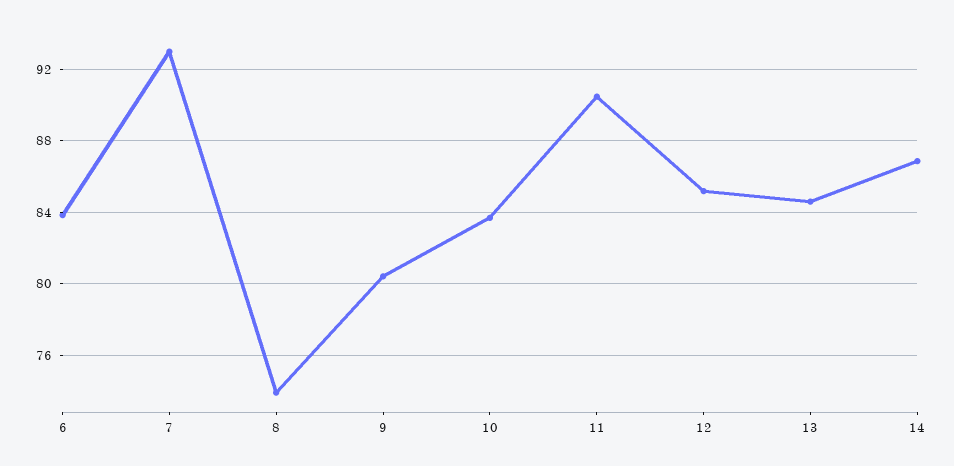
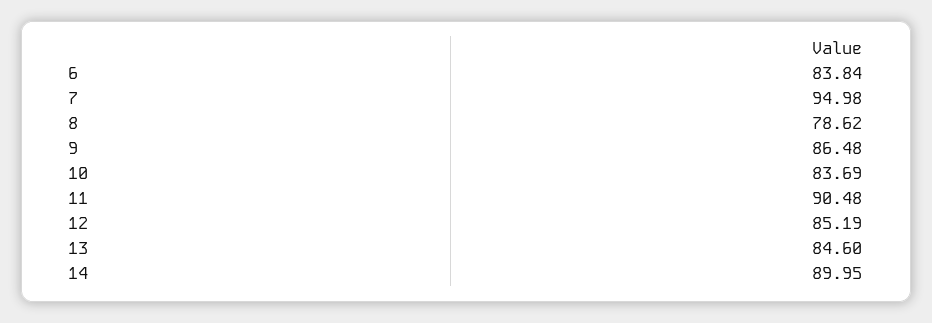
  {
    "6": 83.84,
-   "7": 93,
+   "7": 94.98,
-   "8": 74,
+   "8": 78.62,
-   "9": 80.5,
+   "9": 86.48,
    "10": 83.69,
    "11": 90.48,
    "12": 85.19,
    "13": 84.6,
-   "14": 87
+   "14": 89.95
  }

